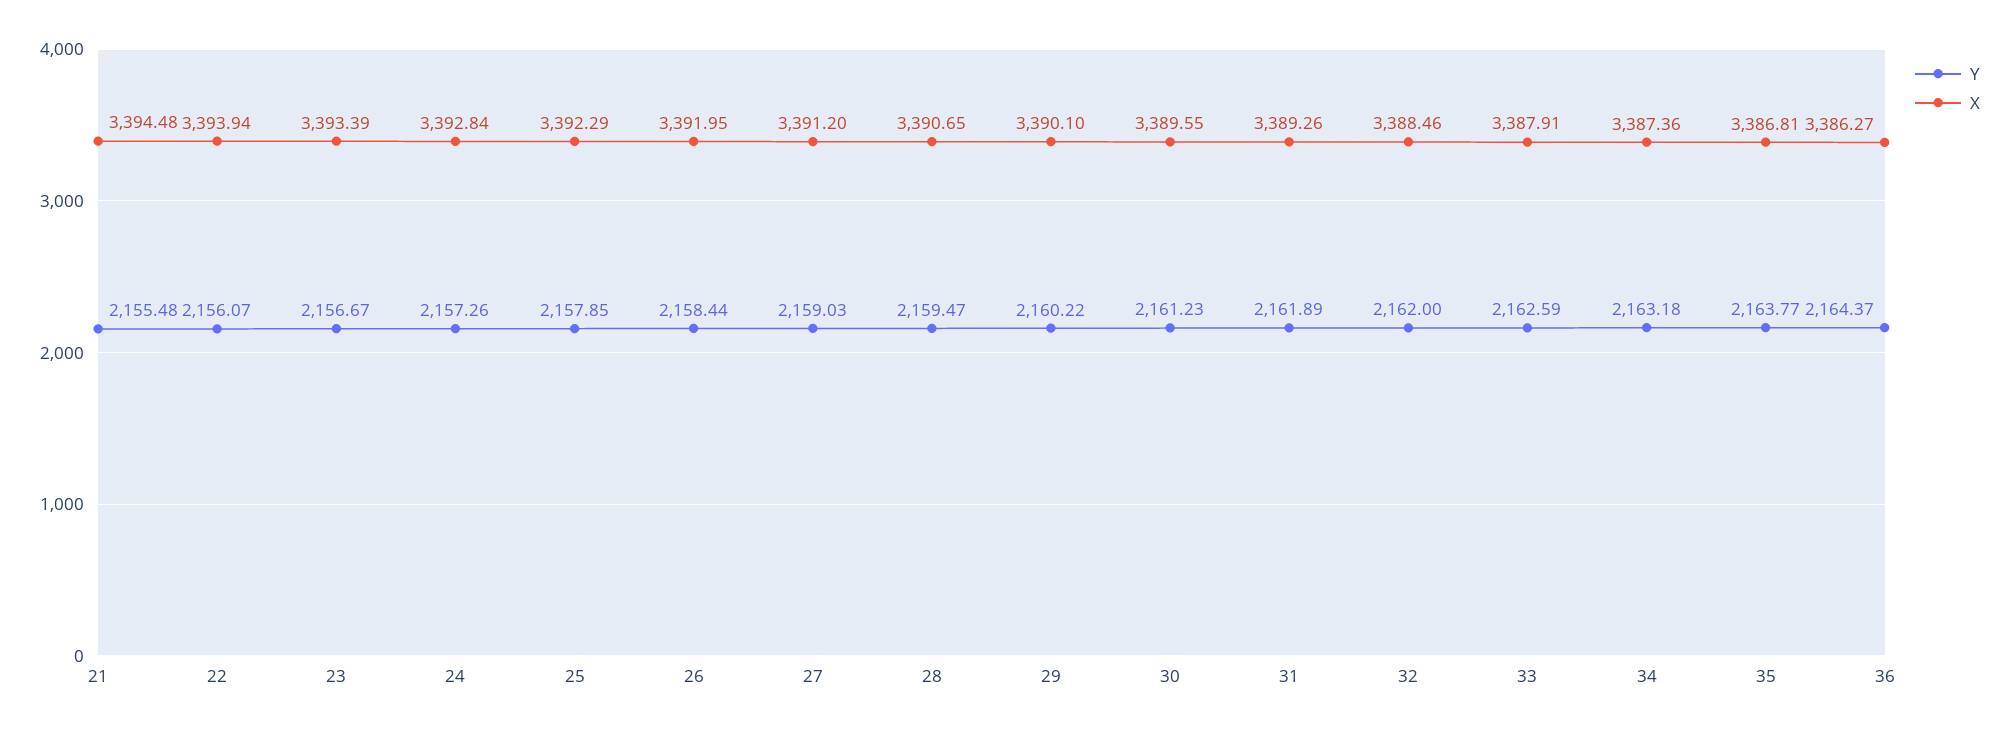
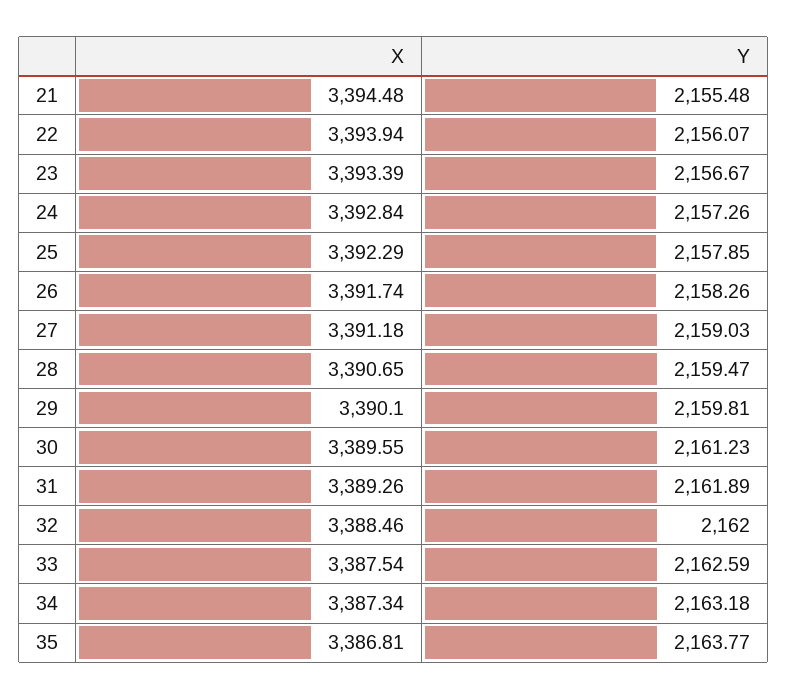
  {
    "Y": {
      "21": 2155.48,
      "22": 2156.07,
      "23": 2156.67,
      "24": 2157.26,
      "25": 2157.85,
-     "26": 2158.44,
+     "26": 2158.26,
      "27": 2159.03,
      "28": 2159.47,
-     "29": 2160.22,
+     "29": 2159.81,
      "30": 2161.23,
      "31": 2161.89,
      "32": 2162,
      "33": 2162.59,
      "34": 2163.18,
-     "35": 2163.77,
+     "35": 2163.77
-     "36": 2164.37
    },
    "X": {
      "21": 3394.48,
      "22": 3393.94,
      "23": 3393.39,
      "24": 3392.84,
      "25": 3392.29,
-     "26": 3391.95,
+     "26": 3391.74,
-     "27": 3391.2,
+     "27": 3391.18,
      "28": 3390.65,
      "29": 3390.1,
      "30": 3389.55,
      "31": 3389.26,
      "32": 3388.46,
-     "33": 3387.91,
+     "33": 3387.54,
-     "34": 3387.36,
+     "34": 3387.34,
-     "35": 3386.81,
+     "35": 3386.81
-     "36": 3386.27
    }
  }

